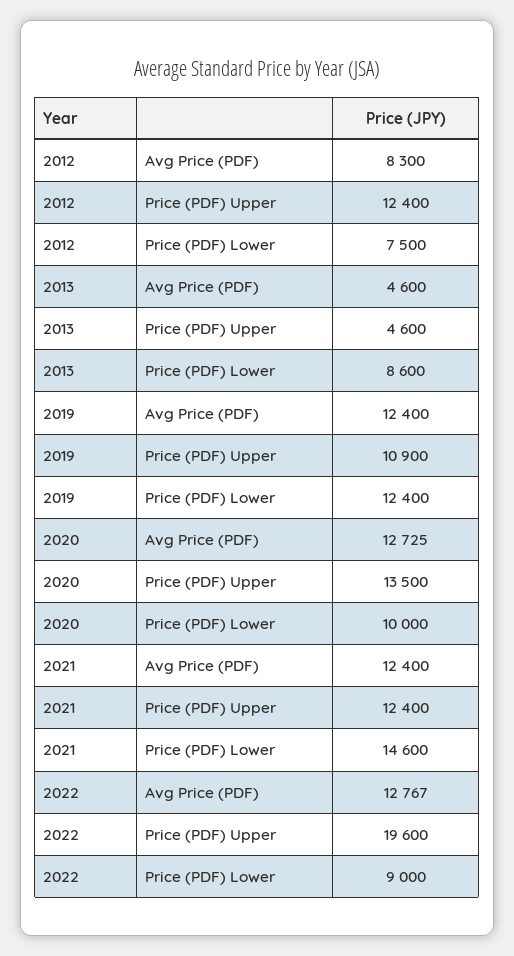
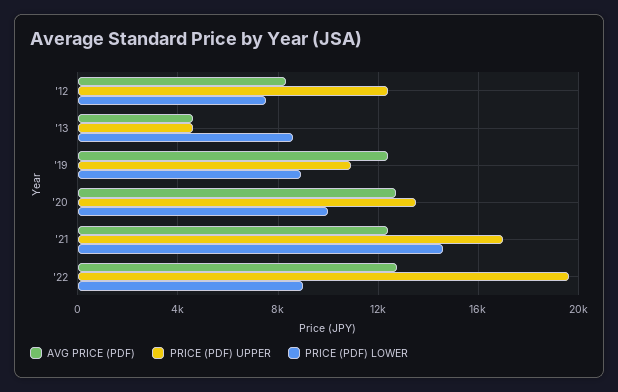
  {
    "Avg Price (PDF)": {
      "2012": 8300,
      "2013": 4600,
      "2019": 12400,
      "2020": 12725,
      "2021": 12400,
      "2022": 12767
    },
    "Price (PDF) Upper": {
      "2012": 12400,
      "2013": 4600,
      "2019": 10900,
      "2020": 13500,
-     "2021": 12400,
+     "2021": 17000,
      "2022": 19600
    },
    "Price (PDF) Lower": {
      "2012": 7500,
      "2013": 8600,
-     "2019": 12400,
+     "2019": 9000,
      "2020": 10000,
      "2021": 14600,
      "2022": 9000
    }
  }

